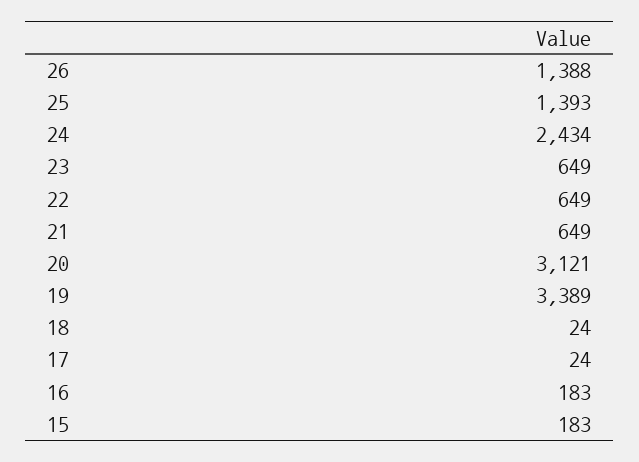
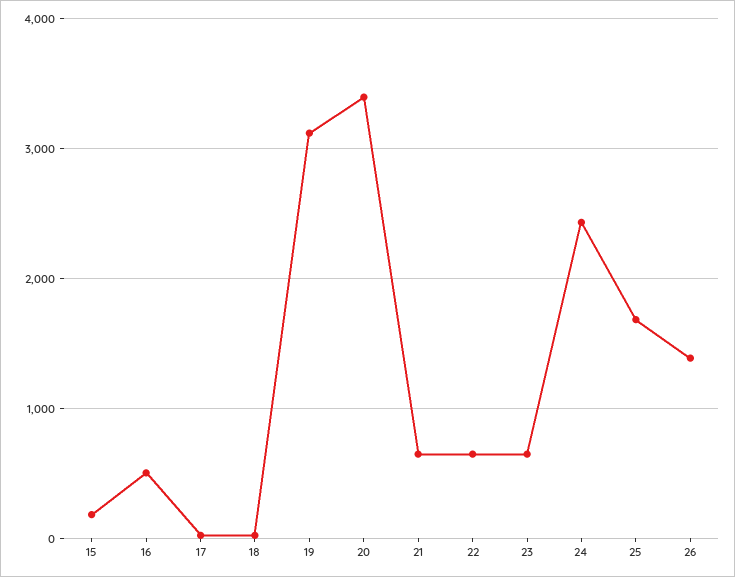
  {
    "26": 1388,
-   "25": 1393,
+   "25": 1700,
    "24": 2434,
    "23": 649,
    "22": 649,
    "21": 649,
-   "20": 3121,
+   "20": 3400,
-   "19": 3389,
+   "19": 3100,
    "18": 24,
    "17": 24,
-   "16": 183,
+   "16": 500,
    "15": 183
  }

